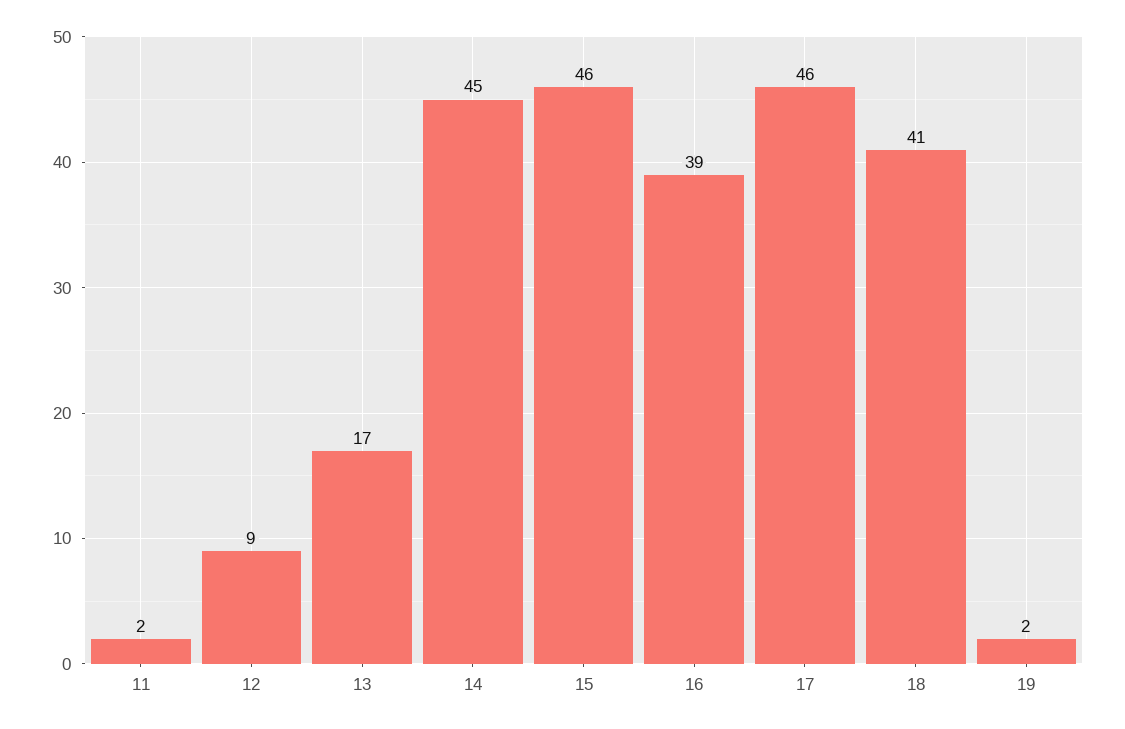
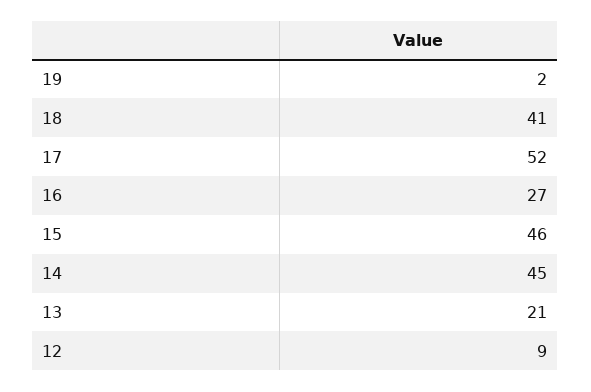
  {
-   "11": 2,
    "12": 9,
-   "13": 17,
+   "13": 21,
    "14": 45,
    "15": 46,
-   "16": 39,
+   "16": 27,
-   "17": 46,
+   "17": 52,
    "18": 41,
    "19": 2
  }

